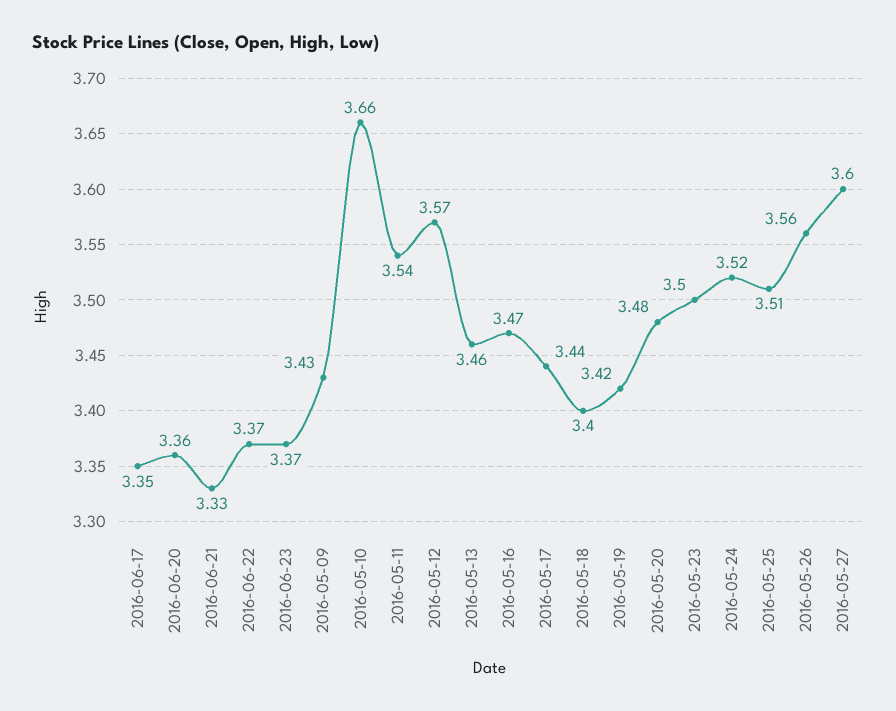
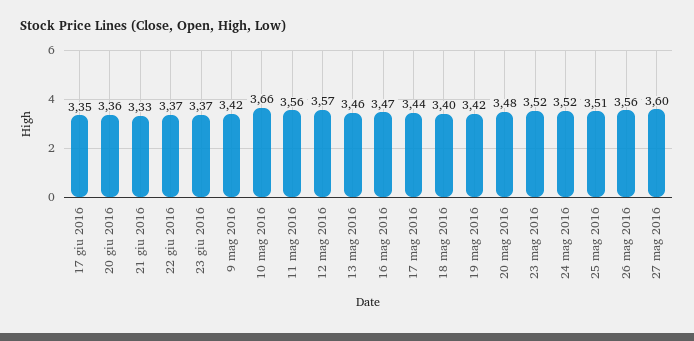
  {
    "2016-06-17": 3.35,
    "2016-06-20": 3.36,
    "2016-06-21": 3.33,
    "2016-06-22": 3.37,
    "2016-06-23": 3.37,
-   "2016-05-09": 3.43,
+   "2016-05-09": 3.42,
    "2016-05-10": 3.66,
-   "2016-05-11": 3.54,
+   "2016-05-11": 3.56,
    "2016-05-12": 3.57,
    "2016-05-13": 3.46,
    "2016-05-16": 3.47,
    "2016-05-17": 3.44,
    "2016-05-18": 3.4,
    "2016-05-19": 3.42,
    "2016-05-20": 3.48,
-   "2016-05-23": 3.5,
+   "2016-05-23": 3.52,
    "2016-05-24": 3.52,
    "2016-05-25": 3.51,
    "2016-05-26": 3.56,
    "2016-05-27": 3.6
  }

